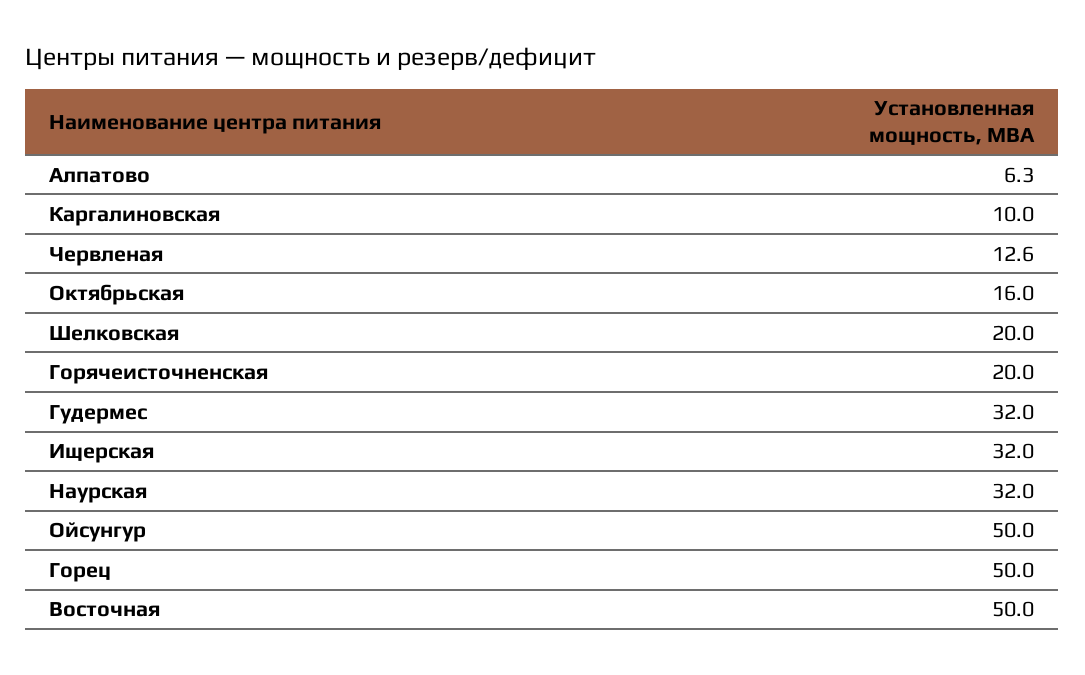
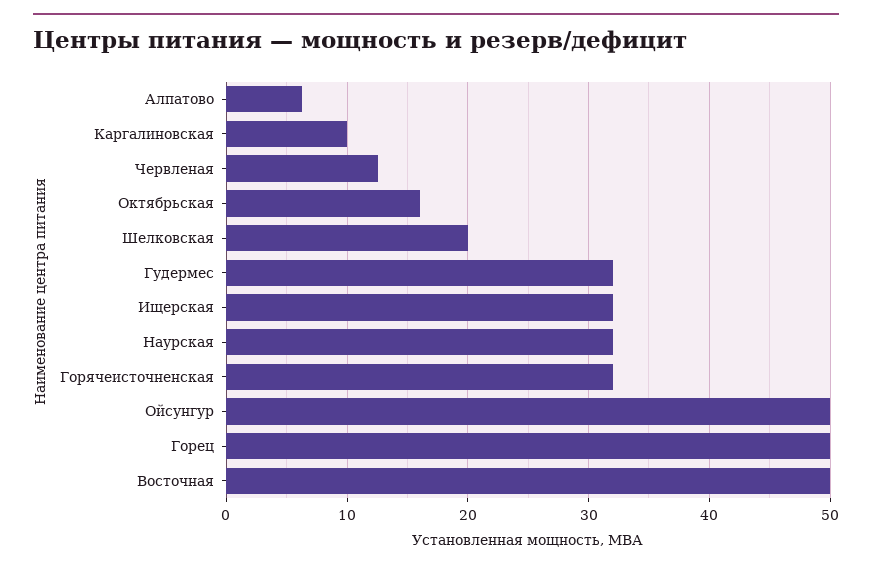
  {
    "Алпатово": 6.3,
    "Каргалиновская": 10,
    "Червленая": 12.6,
    "Октябрьская": 16,
    "Шелковская": 20,
-   "Горячеисточненская": 20,
+   "Горячеисточненская": 32,
    "Гудермес": 32,
    "Ищерская": 32,
    "Наурская": 32,
    "Ойсунгур": 50,
    "Горец": 50,
    "Восточная": 50
  }

